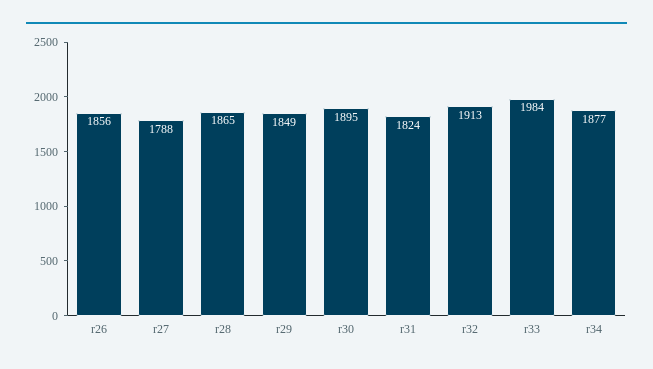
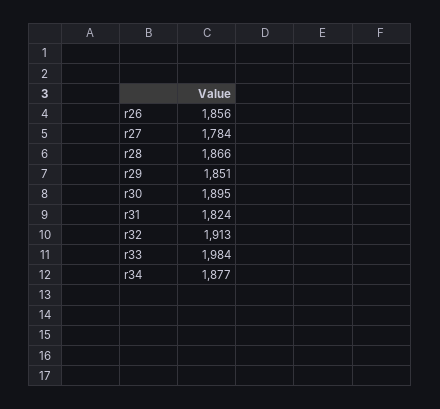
  {
    "r26": 1856,
-   "r27": 1788,
+   "r27": 1784,
-   "r28": 1865,
+   "r28": 1866,
-   "r29": 1849,
+   "r29": 1851,
    "r30": 1895,
    "r31": 1824,
    "r32": 1913,
    "r33": 1984,
    "r34": 1877
  }

